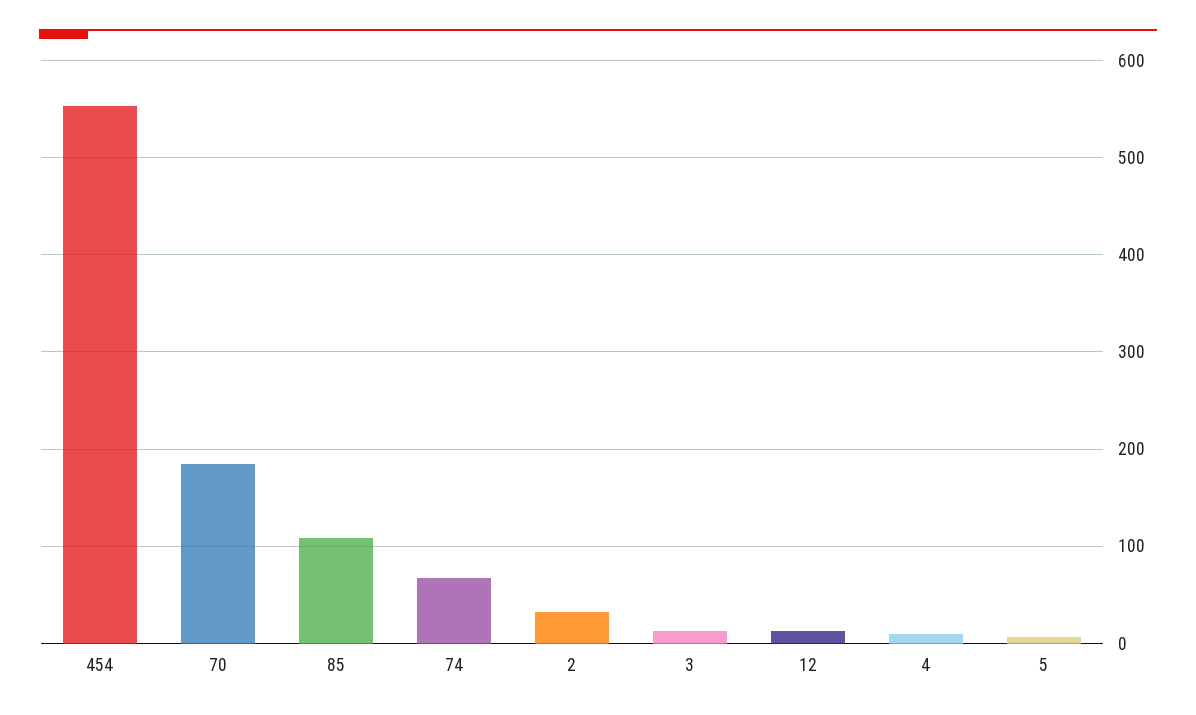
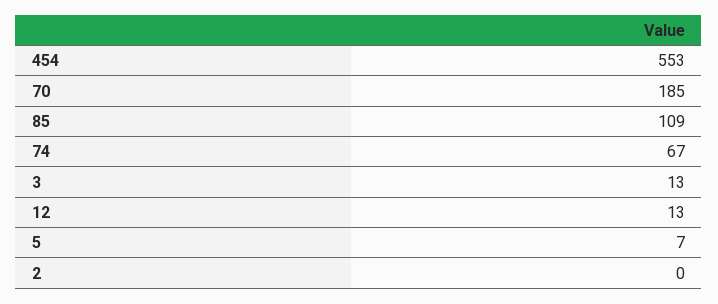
  {
    "454": 553,
    "70": 185,
    "85": 109,
    "74": 67,
-   "2": 30,
+   "2": 0,
    "3": 13,
    "12": 13,
-   "4": 10,
    "5": 7
  }

